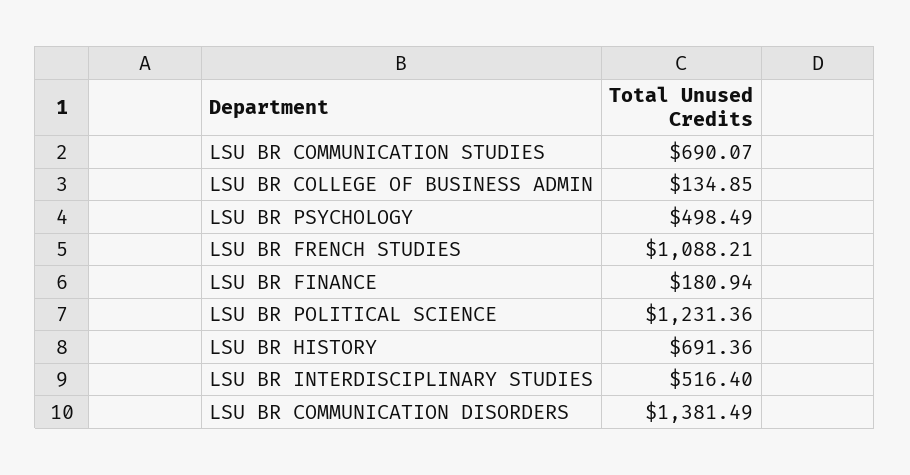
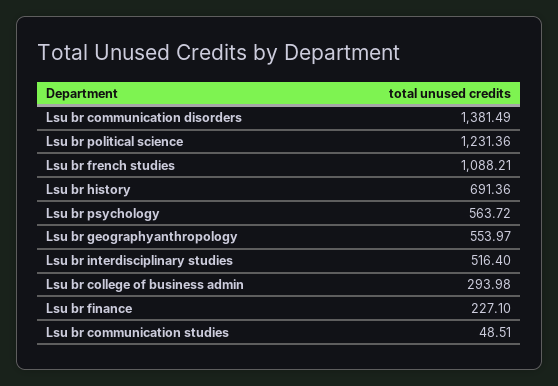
  {
-   "LSU BR COMMUNICATION STUDIES": 690.07,
+   "LSU BR COMMUNICATION STUDIES": 48.51,
-   "LSU BR COLLEGE OF BUSINESS ADMIN": 134.85,
+   "LSU BR COLLEGE OF BUSINESS ADMIN": 293.98,
-   "LSU BR PSYCHOLOGY": 498.49,
+   "LSU BR PSYCHOLOGY": 563.72,
    "LSU BR FRENCH STUDIES": 1088.21,
-   "LSU BR FINANCE": 180.94,
+   "LSU BR FINANCE": 227.1,
    "LSU BR POLITICAL SCIENCE": 1231.36,
    "LSU BR HISTORY": 691.36,
    "LSU BR INTERDISCIPLINARY STUDIES": 516.4,
-   "LSU BR COMMUNICATION DISORDERS": 1381.49
+   "LSU BR COMMUNICATION DISORDERS": 1381.49,
+   "Lsu br geographyanthropology": 553.97
  }

